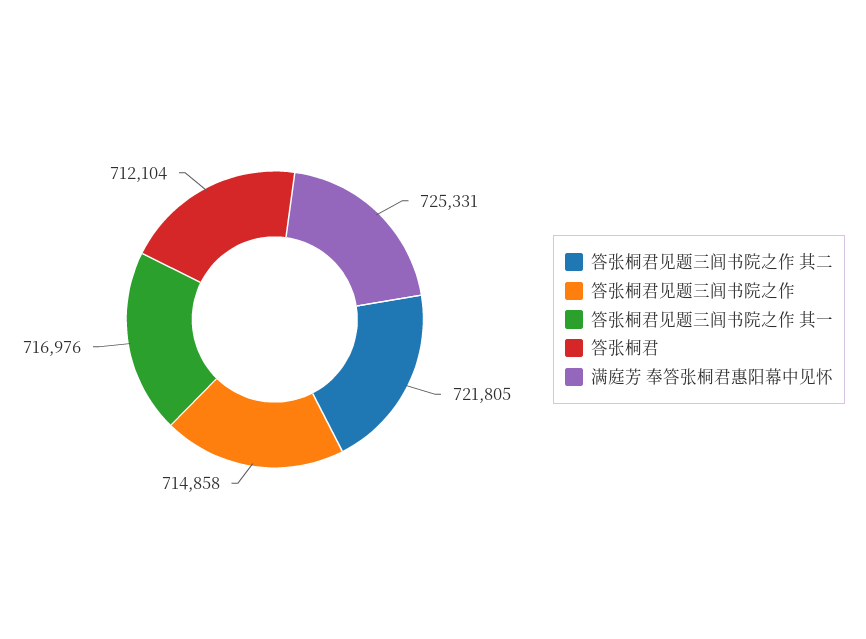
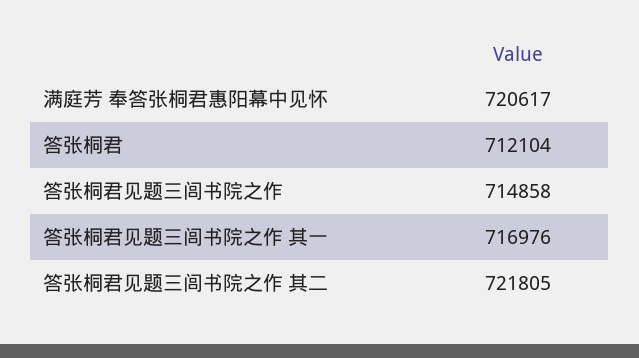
  {
    "答张桐君见题三闾书院之作 其二": 721805,
    "答张桐君见题三闾书院之作": 714858,
    "答张桐君见题三闾书院之作 其一": 716976,
    "答张桐君": 712104,
-   "满庭芳 奉答张桐君惠阳幕中见怀": 725331
+   "满庭芳 奉答张桐君惠阳幕中见怀": 720617
  }

